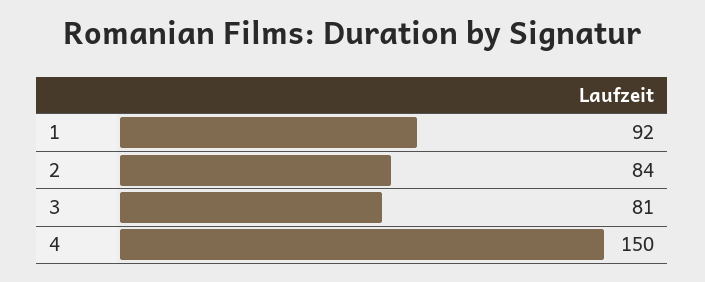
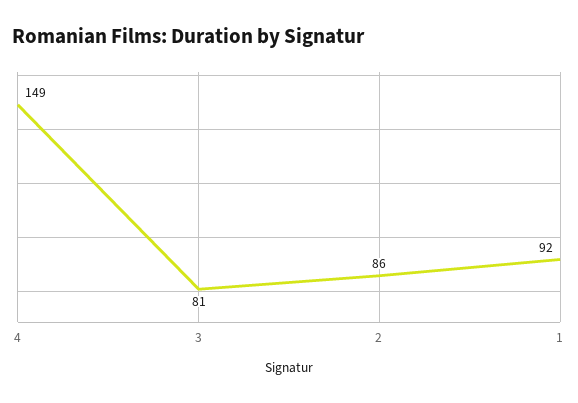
  {
    "1": 92,
-   "2": 84,
+   "2": 86,
    "3": 81,
-   "4": 150
+   "4": 149
  }

